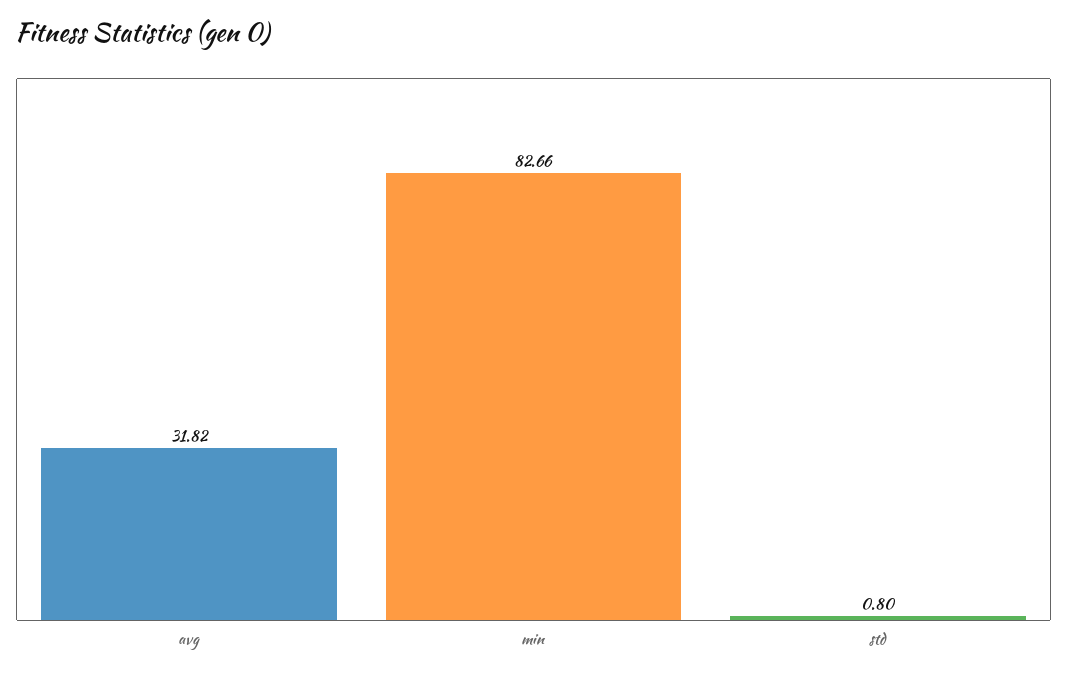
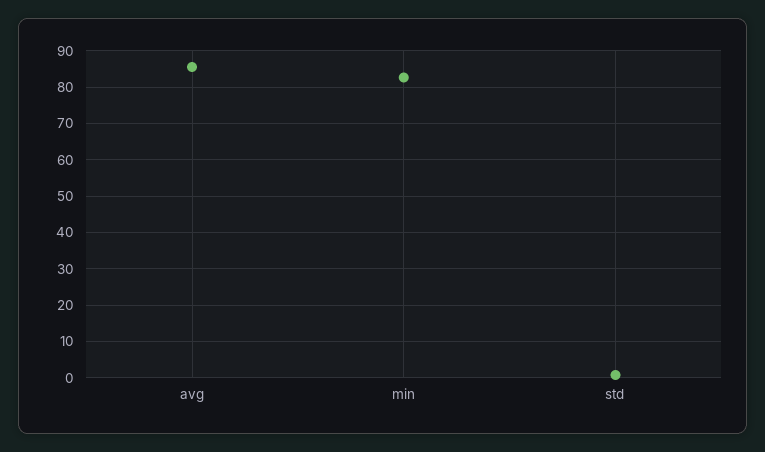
  {
-   "avg": 31.82,
+   "avg": 86,
    "min": 82.66,
    "std": 0.8
  }

